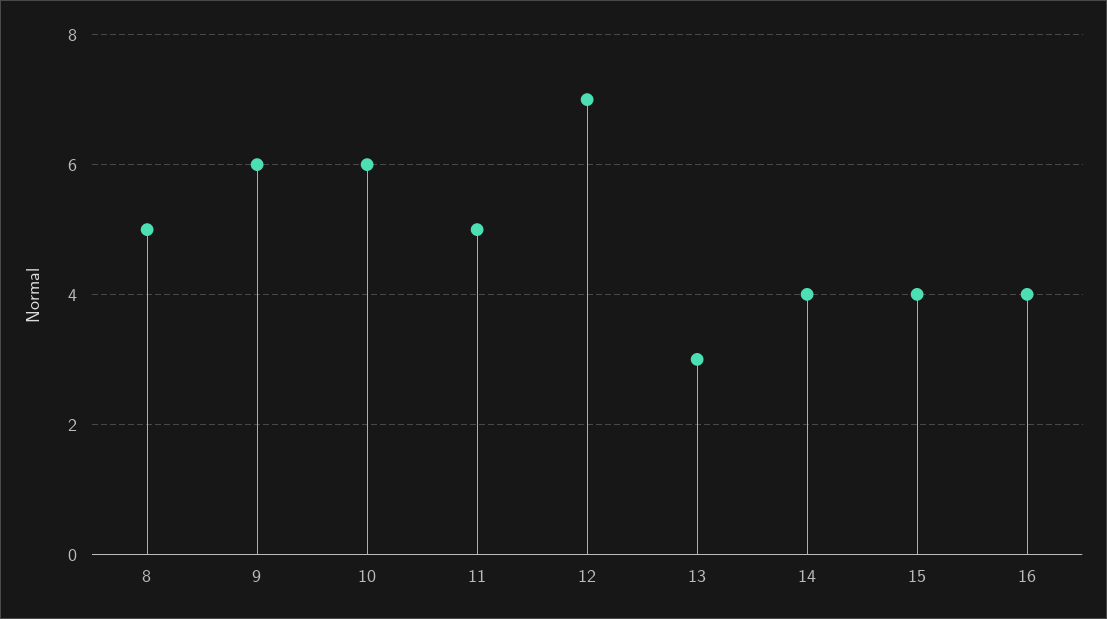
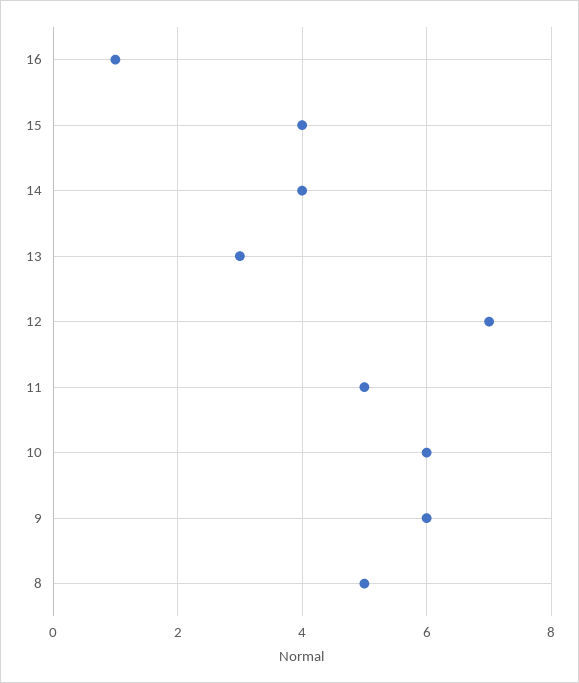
  {
    "8": 5,
    "9": 6,
    "10": 6,
    "11": 5,
    "12": 7,
    "13": 3,
    "14": 4,
    "15": 4,
-   "16": 4
+   "16": 1
  }

